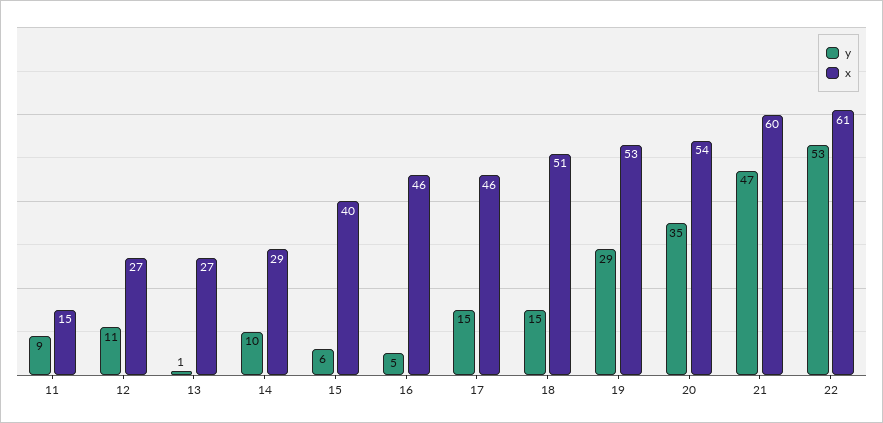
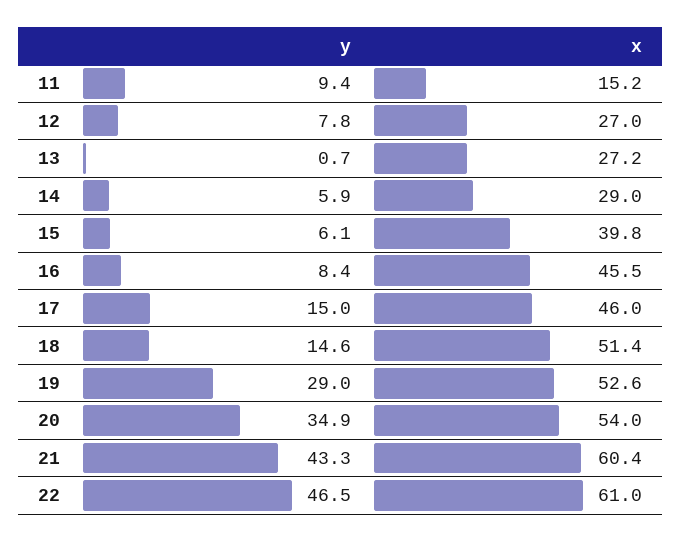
  {
    "y": {
      "11": 9.4,
-     "12": 11,
+     "12": 7.8,
      "13": 0.7,
-     "14": 10,
+     "14": 5.9,
      "15": 6.1,
-     "16": 5,
+     "16": 8.4,
      "17": 15,
      "18": 14.6,
      "19": 29,
      "20": 34.9,
-     "21": 47,
+     "21": 43.3,
-     "22": 53
+     "22": 46.5
    },
    "x": {
      "11": 15.2,
      "12": 27,
      "13": 27.2,
      "14": 29,
      "15": 39.8,
      "16": 45.5,
      "17": 46,
      "18": 51.4,
      "19": 52.6,
      "20": 54,
      "21": 60.4,
      "22": 61
    }
  }

